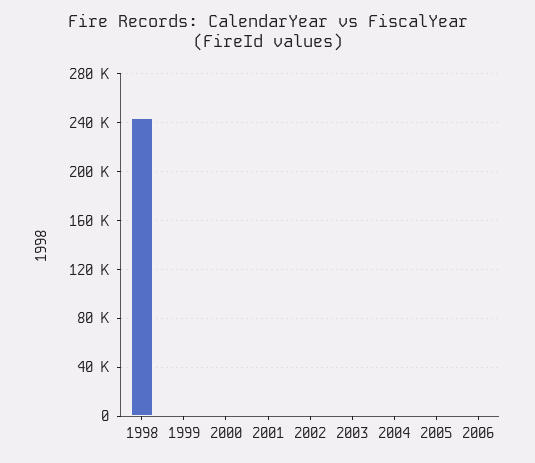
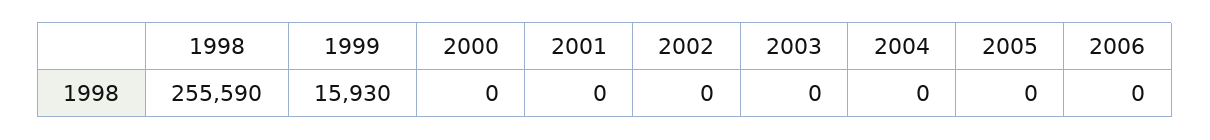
  {
-   "1998": 245000,
+   "1998": 255590,
-   "1999": 0,
+   "1999": 15930,
    "2000": 0,
    "2001": 0,
    "2002": 0,
    "2003": 0,
    "2004": 0,
    "2005": 0,
    "2006": 0
  }

